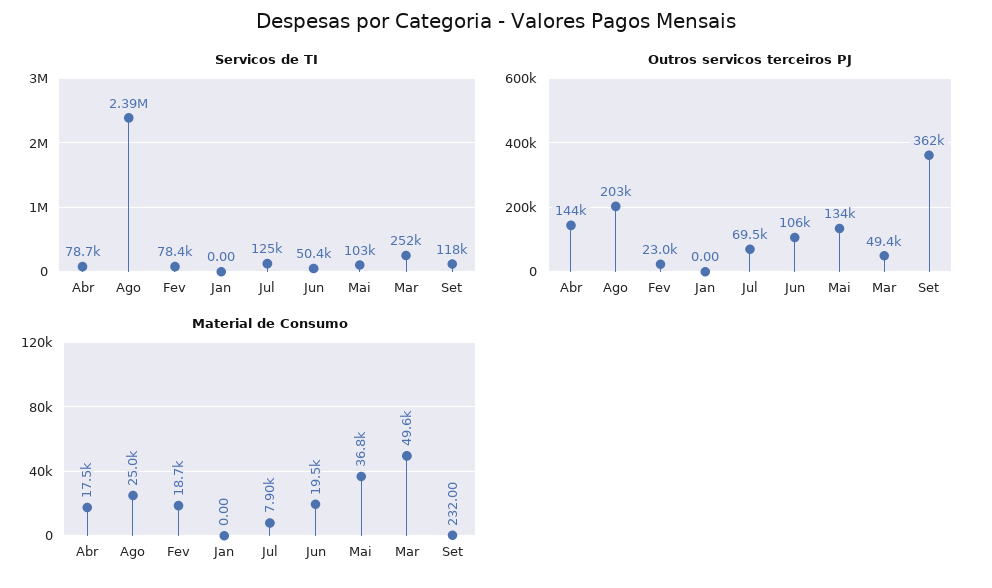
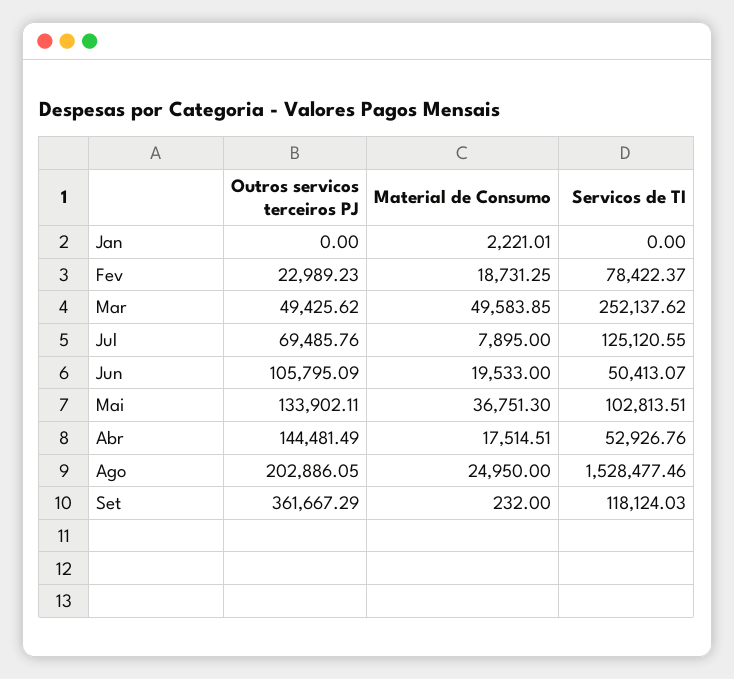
  {
    "Servicos de TI": {
-     "Abr": 78700,
+     "Abr": 52926.76,
-     "Ago": 2390000,
+     "Ago": 1528477.46,
      "Fev": 78422.37,
      "Jan": 0,
      "Jul": 125120.55,
      "Jun": 50413.07,
      "Mai": 102813.51,
      "Mar": 252137.62,
      "Set": 118124.03
    },
    "Outros servicos terceiros PJ": {
      "Abr": 144481.49,
      "Ago": 202886.05,
      "Fev": 22989.23,
      "Jan": 0,
      "Jul": 69485.76,
      "Jun": 105795.09,
      "Mai": 133902.11,
      "Mar": 49425.62,
      "Set": 361667.29
    },
    "Material de Consumo": {
      "Abr": 17514.51,
      "Ago": 24950,
      "Fev": 18731.25,
-     "Jan": 0,
+     "Jan": 2221.01,
      "Jul": 7895,
      "Jun": 19533,
      "Mai": 36751.3,
      "Mar": 49583.85,
      "Set": 232
    }
  }

